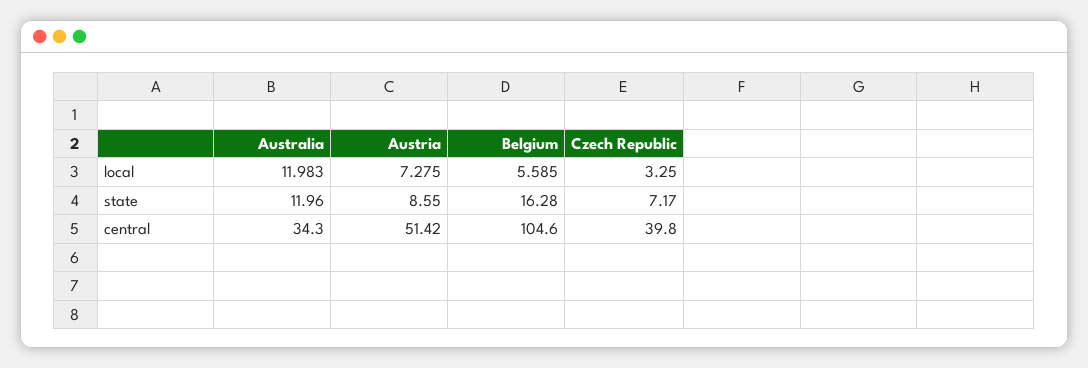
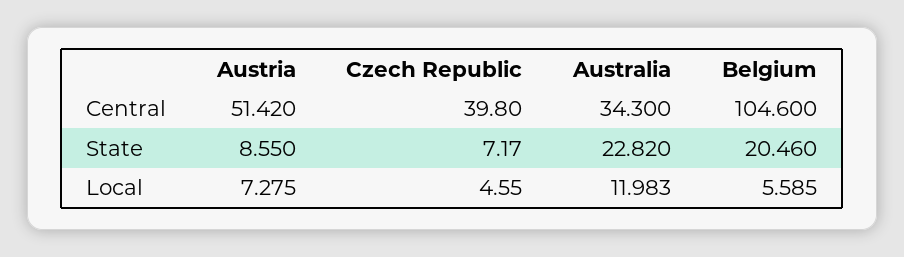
  {
    "Australia": {
      "local": 11.983,
-     "state": 11.96,
+     "state": 22.82,
      "central": 34.3
    },
    "Austria": {
      "local": 7.275,
      "state": 8.55,
      "central": 51.42
    },
    "Belgium": {
      "local": 5.585,
-     "state": 16.28,
+     "state": 20.46,
      "central": 104.6
    },
    "Czech Republic": {
-     "local": 3.25,
+     "local": 4.55,
      "state": 7.17,
      "central": 39.8
    }
  }

